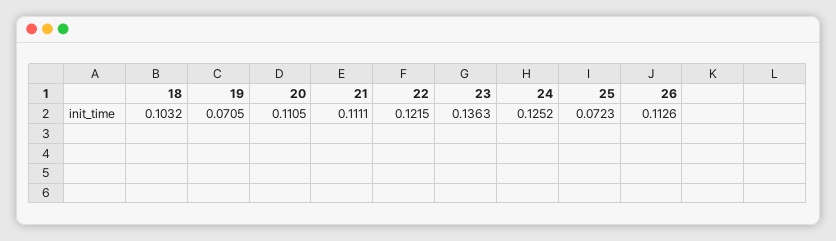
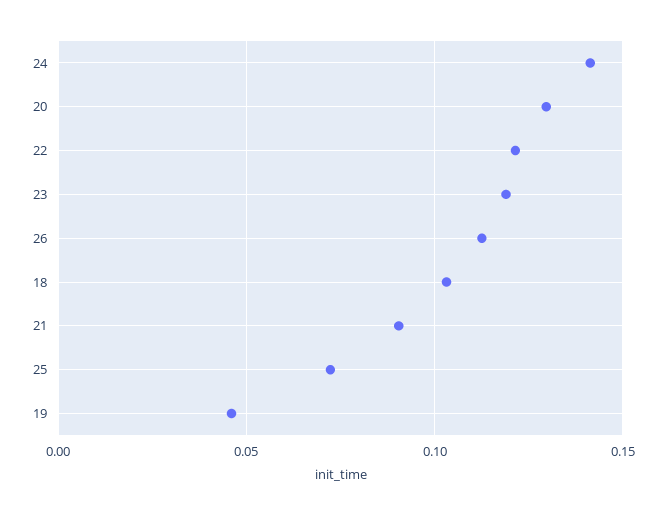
  {
    "18": 0.1032,
-   "19": 0.0705,
+   "19": 0.045,
-   "20": 0.1105,
+   "20": 0.13,
-   "21": 0.1111,
+   "21": 0.09,
    "22": 0.1215,
-   "23": 0.1363,
+   "23": 0.12,
-   "24": 0.1252,
+   "24": 0.14,
    "25": 0.0723,
    "26": 0.1126
  }

